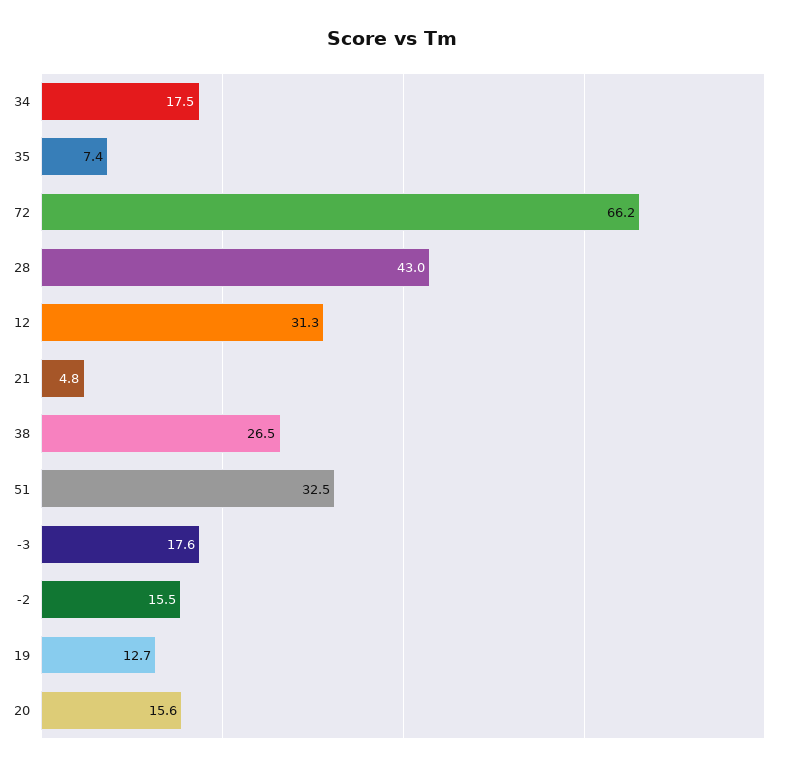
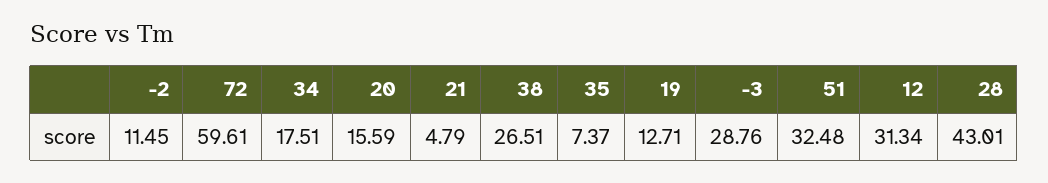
  {
    "34": 17.51,
    "35": 7.37,
-   "72": 66.2,
+   "72": 59.61,
    "28": 43.01,
    "12": 31.34,
    "21": 4.79,
    "38": 26.51,
    "51": 32.48,
-   "-3": 17.6,
+   "-3": 28.76,
-   "-2": 15.5,
+   "-2": 11.45,
    "19": 12.71,
    "20": 15.59
  }

